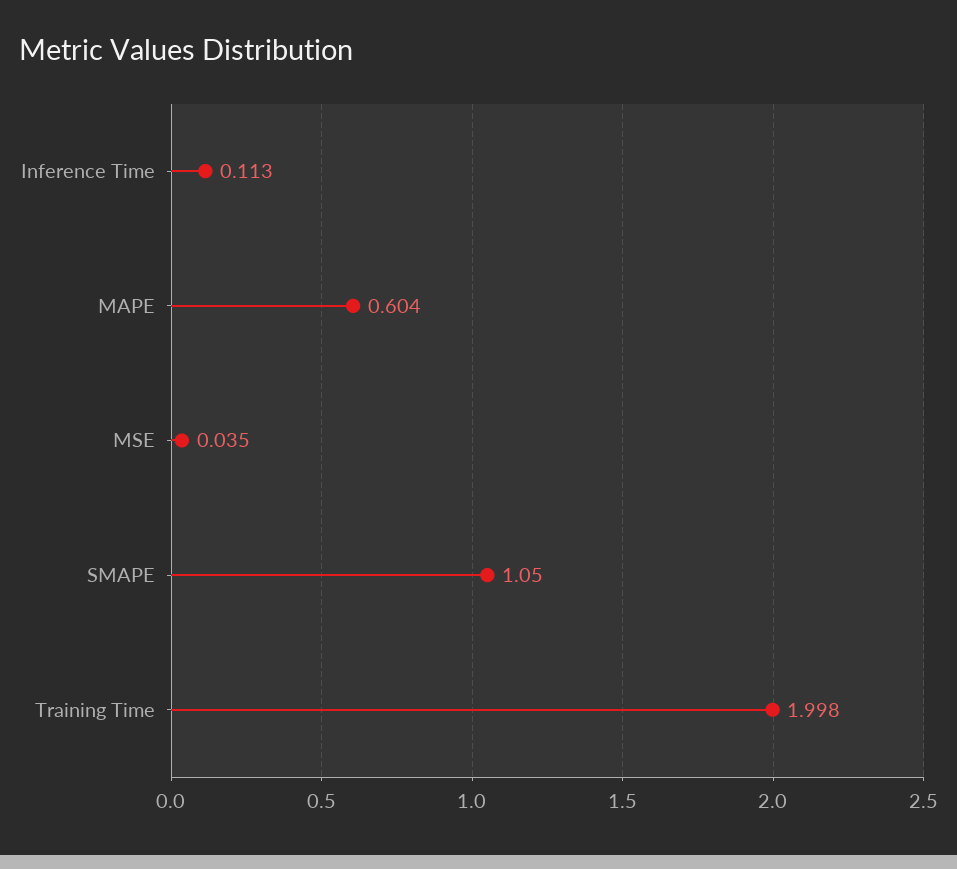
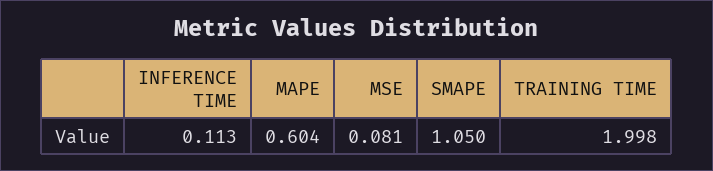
  {
    "Inference Time": 0.113,
    "MAPE": 0.604,
-   "MSE": 0.035,
+   "MSE": 0.081,
    "SMAPE": 1.05,
    "Training Time": 1.998
  }

